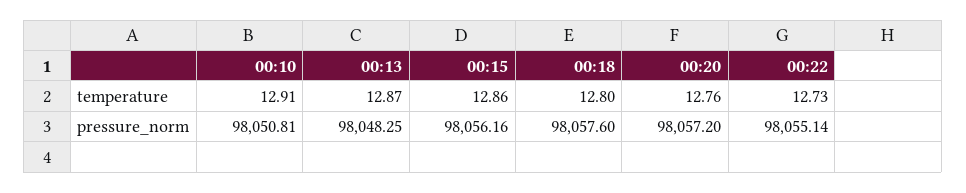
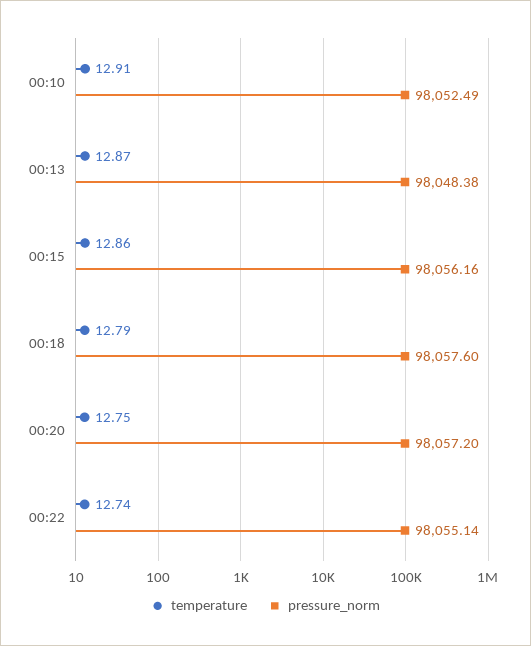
  {
    "temperature": {
      "00:10": 12.91,
      "00:13": 12.87,
      "00:15": 12.86,
-     "00:18": 12.8,
+     "00:18": 12.79,
-     "00:20": 12.76,
+     "00:20": 12.75,
-     "00:22": 12.73
+     "00:22": 12.74
    },
    "pressure_norm": {
-     "00:10": 98050.81,
+     "00:10": 98052.49,
-     "00:13": 98048.25,
+     "00:13": 98048.38,
      "00:15": 98056.16,
      "00:18": 98057.6,
      "00:20": 98057.2,
      "00:22": 98055.14
    }
  }

